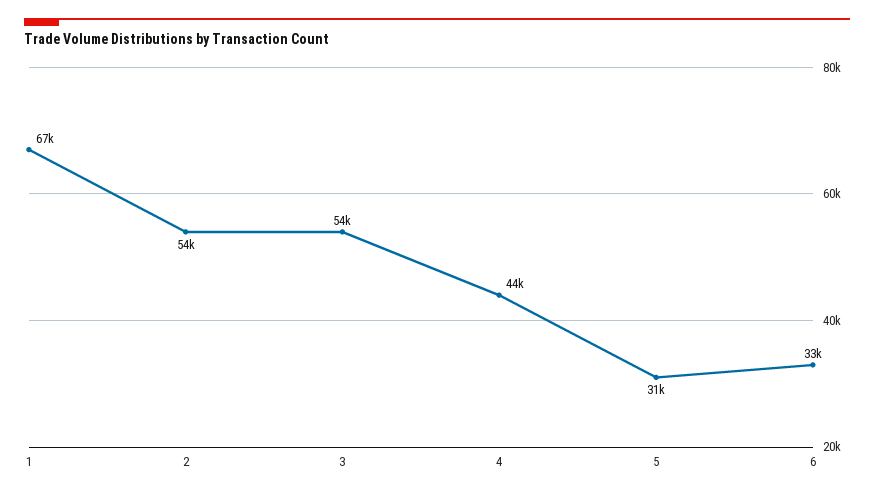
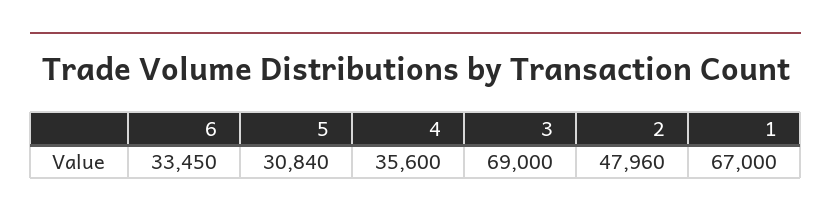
  {
    "1": 67000,
-   "2": 54000,
+   "2": 47960,
-   "3": 54000,
+   "3": 69000,
-   "4": 44000,
+   "4": 35600,
    "5": 30840,
    "6": 33450
  }

